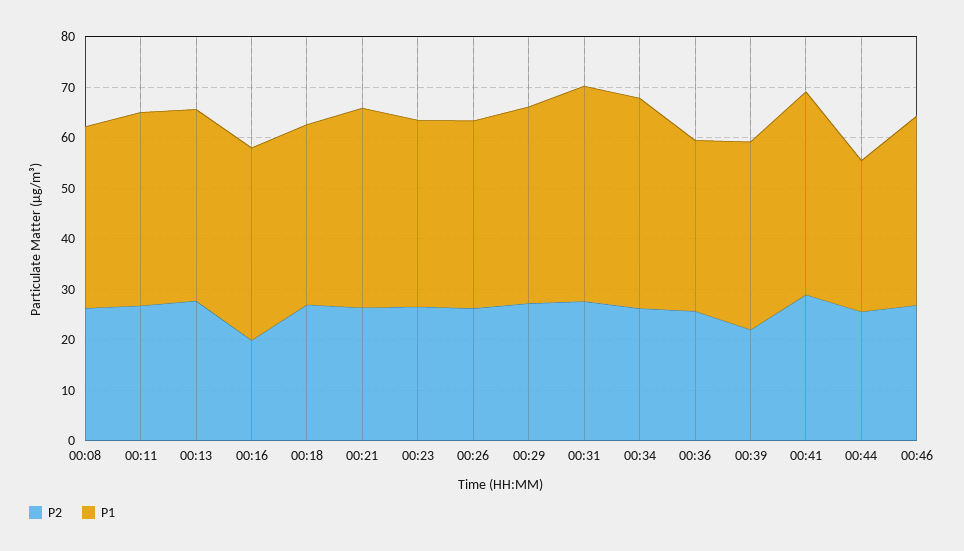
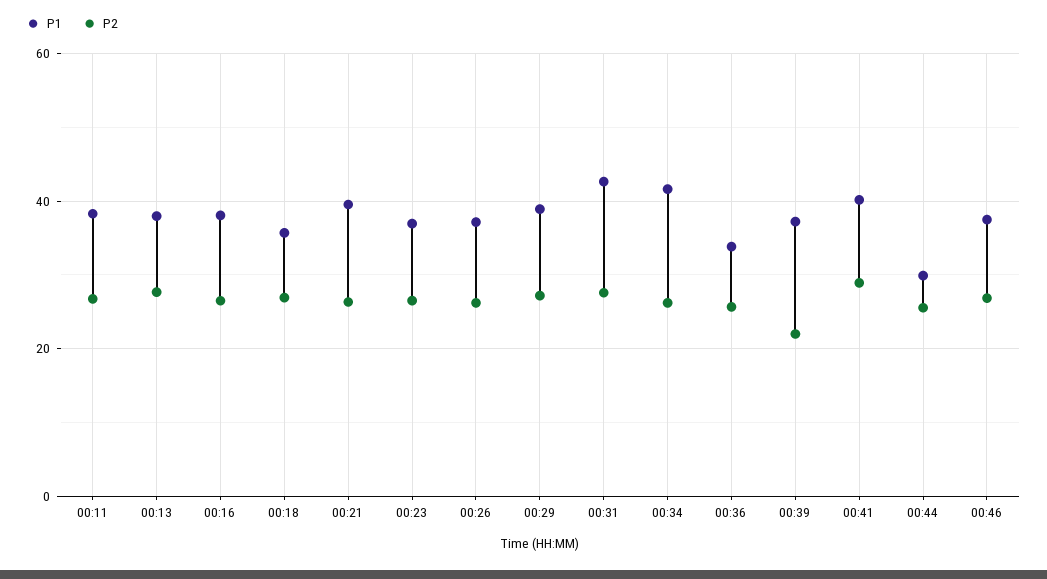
  {
    "P2": {
-     "00:08": 26,
      "00:11": 26,
      "00:13": 28,
-     "00:16": 20,
+     "00:16": 26,
      "00:18": 26,
      "00:21": 26,
      "00:23": 26,
      "00:26": 26,
      "00:29": 28,
      "00:31": 28,
      "00:34": 26,
      "00:36": 26,
      "00:39": 22,
      "00:41": 28,
      "00:44": 26,
      "00:46": 26
    },
    "P1": {
-     "00:08": 36,
      "00:11": 38,
      "00:13": 38,
      "00:16": 38,
      "00:18": 36,
      "00:21": 40,
      "00:23": 36,
      "00:26": 38,
      "00:29": 38,
      "00:31": 42,
      "00:34": 42,
      "00:36": 34,
      "00:39": 38,
      "00:41": 40,
      "00:44": 30,
      "00:46": 38
    }
  }

